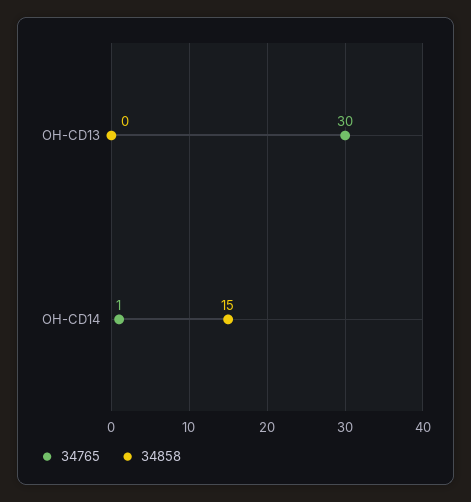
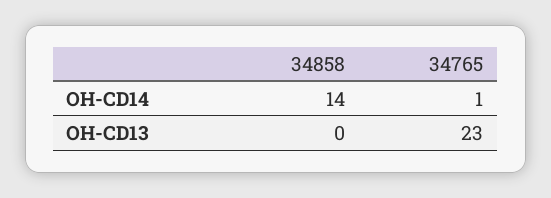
  {
    "34765": {
-     "OH-CD13": 30,
+     "OH-CD13": 23,
      "OH-CD14": 1
    },
    "34858": {
      "OH-CD13": 0,
-     "OH-CD14": 15
+     "OH-CD14": 14
    }
  }

